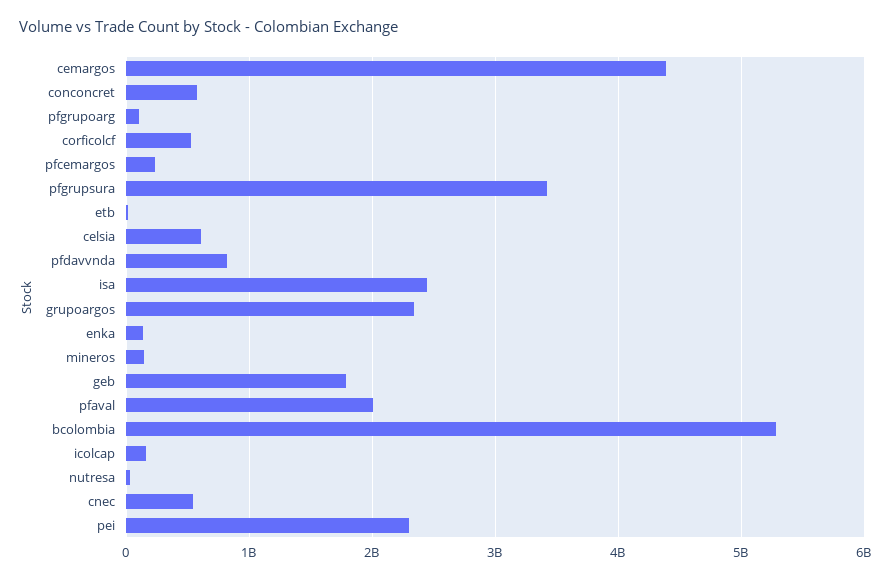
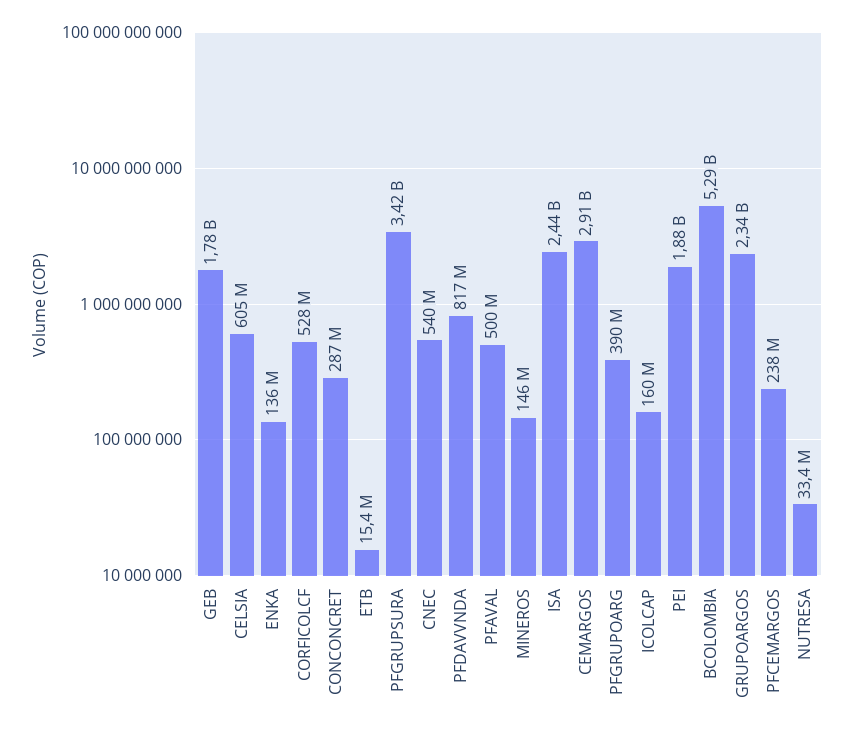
  {
-   "cemargos": 4400000000,
+   "cemargos": 2910000000,
-   "conconcret": 600000000,
+   "conconcret": 287000000,
-   "pfgrupoarg": 100000000,
+   "pfgrupoarg": 390000000,
    "corficolcf": 528000000,
    "pfcemargos": 238000000,
    "pfgrupsura": 3420000000,
    "etb": 15400000,
    "celsia": 605000000,
    "pfdavvnda": 817000000,
    "isa": 2440000000,
    "grupoargos": 2340000000,
    "enka": 136000000,
    "mineros": 146000000,
    "geb": 1780000000,
-   "pfaval": 2000000000,
+   "pfaval": 500000000,
    "bcolombia": 5290000000,
    "icolcap": 160000000,
    "nutresa": 33400000,
    "cnec": 540000000,
-   "pei": 2300000000
+   "pei": 1880000000
  }

